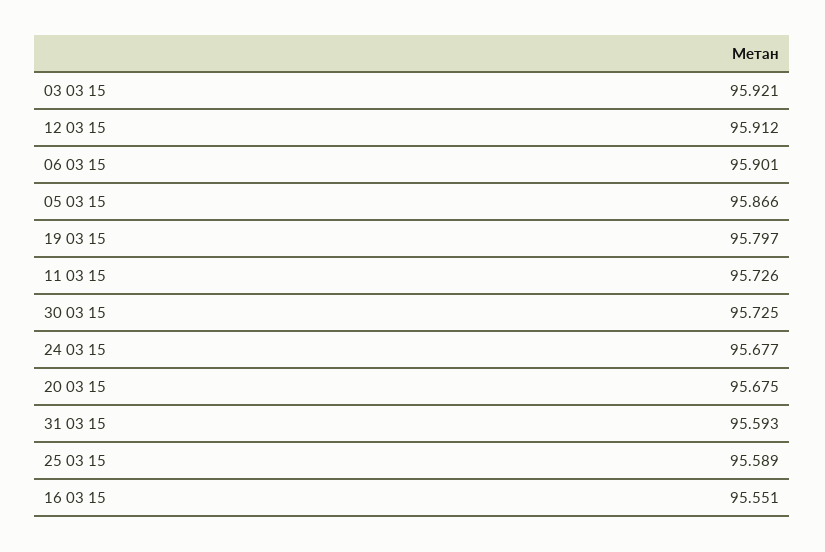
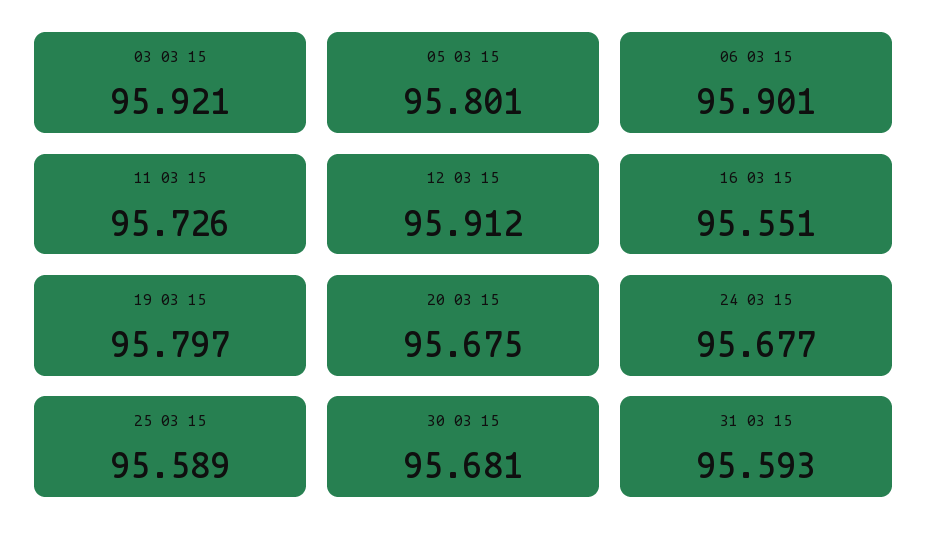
  {
    "03 03 15": 95.921,
    "12 03 15": 95.912,
    "06 03 15": 95.901,
-   "05 03 15": 95.866,
+   "05 03 15": 95.801,
    "19 03 15": 95.797,
    "11 03 15": 95.726,
-   "30 03 15": 95.725,
+   "30 03 15": 95.681,
    "24 03 15": 95.677,
    "20 03 15": 95.675,
    "31 03 15": 95.593,
    "25 03 15": 95.589,
    "16 03 15": 95.551
  }

